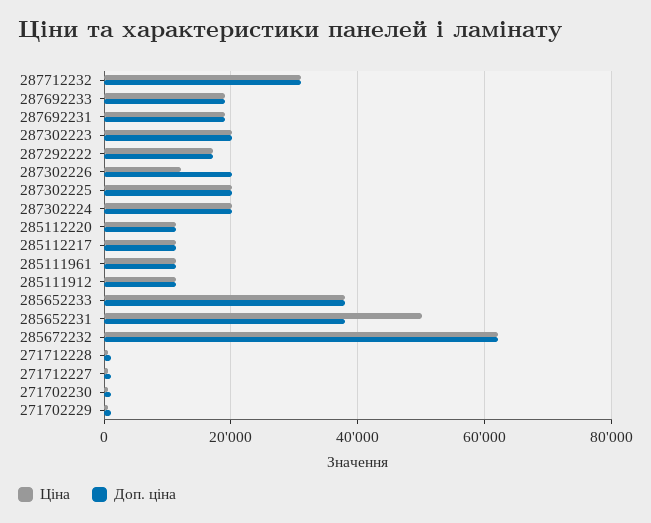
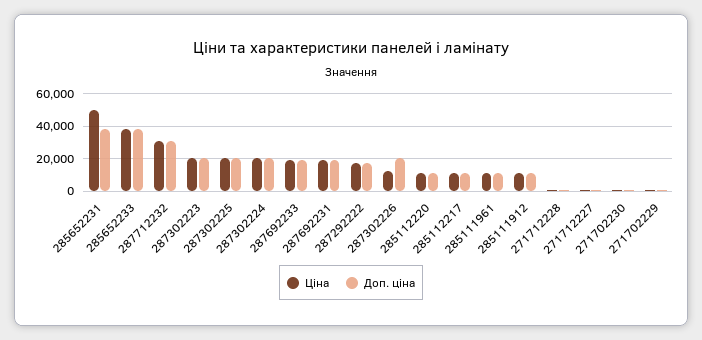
  {
    "Ціна": {
      "287712232": 32000,
      "287692233": 20000,
      "287692231": 20000,
      "287302223": 20000,
      "287292222": 18000,
      "287302226": 12000,
      "287302225": 20000,
      "287302224": 20000,
      "285112220": 12000,
      "285112217": 12000,
      "285111961": 12000,
      "285111912": 12000,
      "285652233": 38000,
      "285652231": 50000,
-     "285672232": 62000,
      "271712228": 0,
      "271712227": 0,
      "271702230": 0,
      "271702229": 0
    },
    "Доп. ціна": {
      "287712232": 32000,
      "287692233": 20000,
      "287692231": 20000,
      "287302223": 20000,
      "287292222": 18000,
      "287302226": 20000,
      "287302225": 20000,
      "287302224": 20000,
      "285112220": 12000,
      "285112217": 12000,
      "285111961": 12000,
      "285111912": 12000,
      "285652233": 38000,
      "285652231": 38000,
-     "285672232": 62000,
      "271712228": 2000,
      "271712227": 2000,
      "271702230": 2000,
      "271702229": 2000
    }
  }

